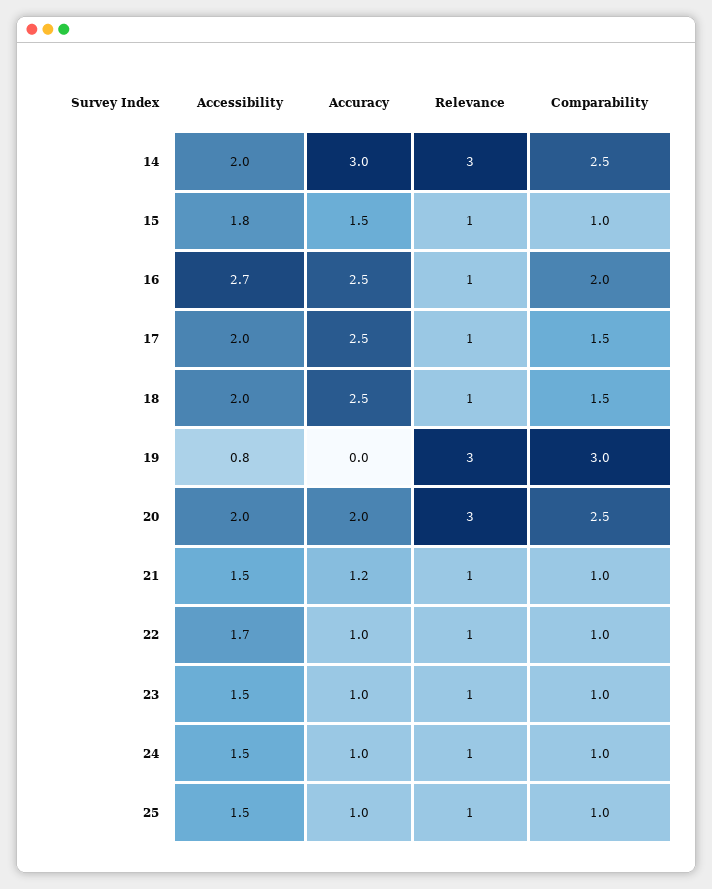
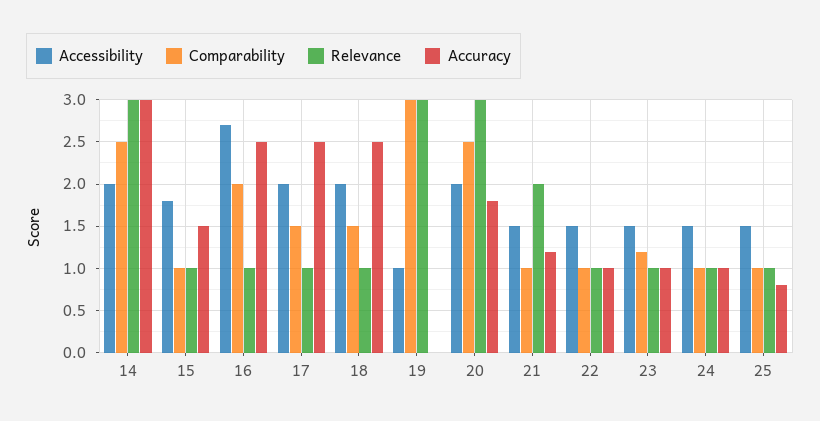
  {
    "Accessibility": {
      "14": 2,
      "15": 1.8,
      "16": 2.7,
      "17": 2,
      "18": 2,
-     "19": 0.8,
+     "19": 1,
      "20": 2,
      "21": 1.5,
-     "22": 1.7,
+     "22": 1.5,
      "23": 1.5,
      "24": 1.5,
      "25": 1.5
    },
    "Accuracy": {
      "14": 3,
      "15": 1.5,
      "16": 2.5,
      "17": 2.5,
      "18": 2.5,
      "19": 0,
-     "20": 2,
+     "20": 1.8,
      "21": 1.2,
      "22": 1,
      "23": 1,
      "24": 1,
-     "25": 1
+     "25": 0.8
    },
    "Relevance": {
      "14": 3,
      "15": 1,
      "16": 1,
      "17": 1,
      "18": 1,
      "19": 3,
      "20": 3,
-     "21": 1,
+     "21": 2,
      "22": 1,
      "23": 1,
      "24": 1,
      "25": 1
    },
    "Comparability": {
      "14": 2.5,
      "15": 1,
      "16": 2,
      "17": 1.5,
      "18": 1.5,
      "19": 3,
      "20": 2.5,
      "21": 1,
      "22": 1,
-     "23": 1,
+     "23": 1.2,
      "24": 1,
      "25": 1
    }
  }

